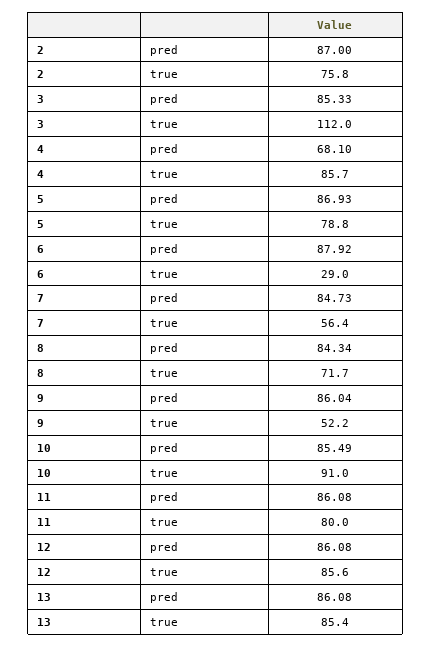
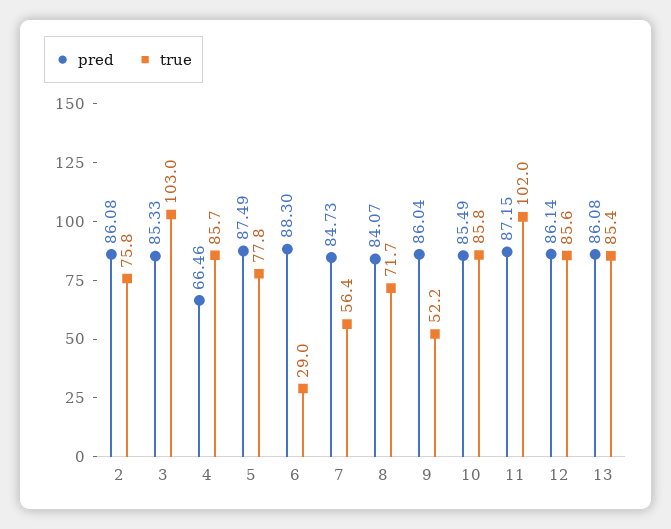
  {
    "pred": {
-     "2": 87,
+     "2": 86.08,
      "3": 85.33,
-     "4": 68.1,
+     "4": 66.46,
-     "5": 86.93,
+     "5": 87.49,
-     "6": 87.92,
+     "6": 88.3,
      "7": 84.73,
-     "8": 84.34,
+     "8": 84.07,
      "9": 86.04,
      "10": 85.49,
-     "11": 86.08,
+     "11": 87.15,
-     "12": 86.08,
+     "12": 86.14,
      "13": 86.08
    },
    "true": {
      "2": 75.8,
-     "3": 112,
+     "3": 103,
      "4": 85.7,
-     "5": 78.8,
+     "5": 77.8,
      "6": 29,
      "7": 56.4,
      "8": 71.7,
      "9": 52.2,
-     "10": 91,
+     "10": 85.8,
-     "11": 80,
+     "11": 102,
      "12": 85.6,
      "13": 85.4
    }
  }

